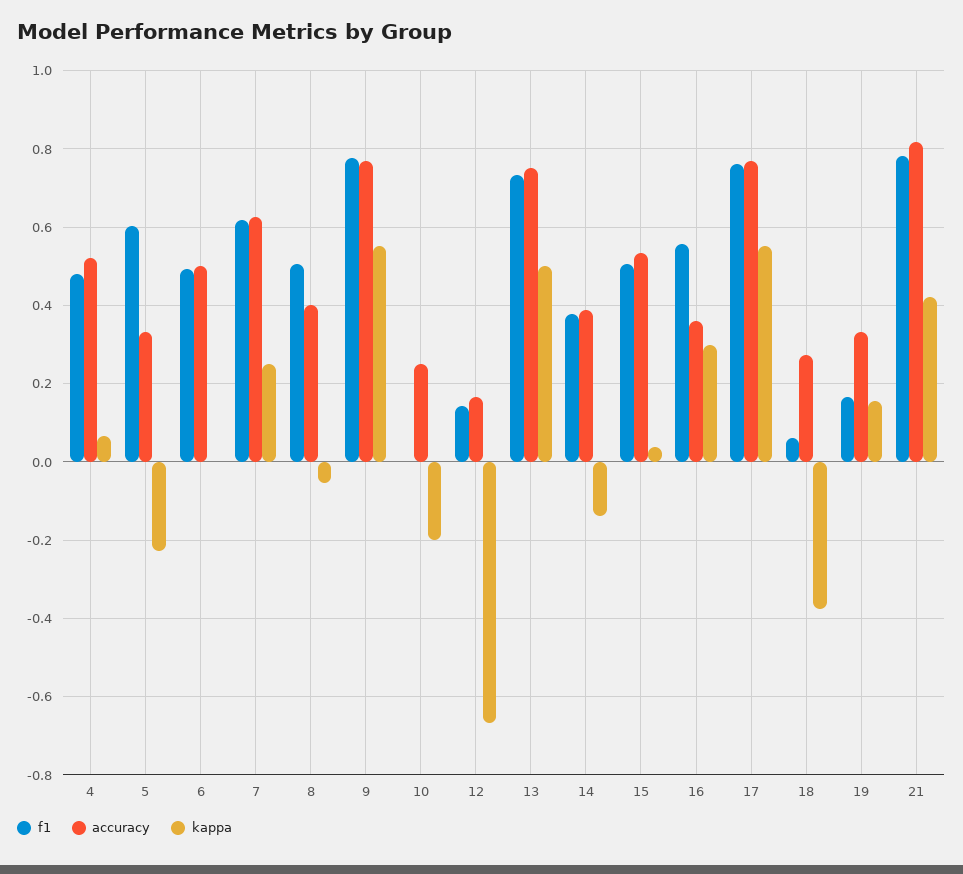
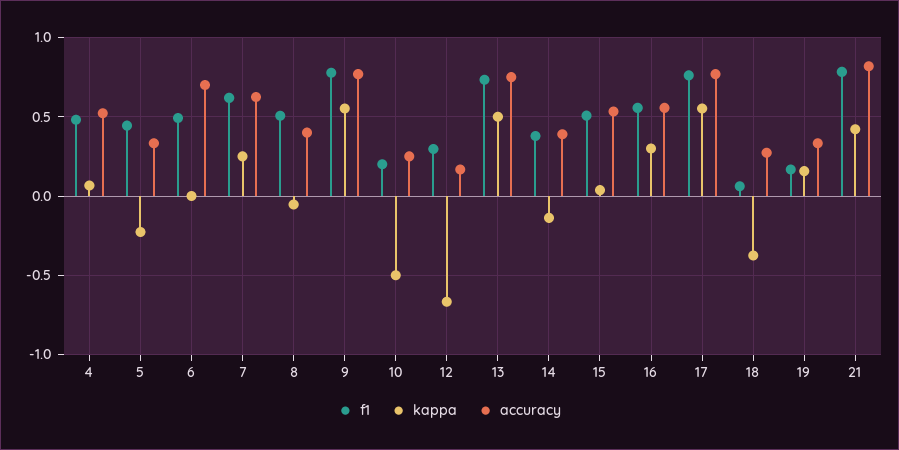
  {
    "f1": {
      "4": 0.48,
-     "5": 0.6,
+     "5": 0.45,
      "6": 0.5,
      "7": 0.62,
      "8": 0.5,
      "9": 0.78,
-     "10": 0,
+     "10": 0.2,
-     "12": 0.14,
+     "12": 0.3,
      "13": 0.74,
      "14": 0.38,
      "15": 0.5,
      "16": 0.56,
      "17": 0.76,
      "18": 0.06,
      "19": 0.16,
      "21": 0.78
    },
    "accuracy": {
      "4": 0.52,
      "5": 0.34,
-     "6": 0.5,
+     "6": 0.7,
      "7": 0.62,
      "8": 0.4,
      "9": 0.76,
      "10": 0.26,
      "12": 0.16,
      "13": 0.76,
      "14": 0.38,
      "15": 0.54,
-     "16": 0.36,
+     "16": 0.55,
      "17": 0.76,
      "18": 0.28,
      "19": 0.34,
      "21": 0.82
    },
    "kappa": {
      "4": 0.06,
      "5": -0.22,
      "6": 0,
      "7": 0.26,
      "8": -0.06,
      "9": 0.56,
-     "10": -0.2,
+     "10": -0.5,
      "12": -0.66,
      "13": 0.5,
      "14": -0.14,
      "15": 0.04,
      "16": 0.3,
      "17": 0.56,
      "18": -0.38,
      "19": 0.16,
      "21": 0.42
    }
  }

